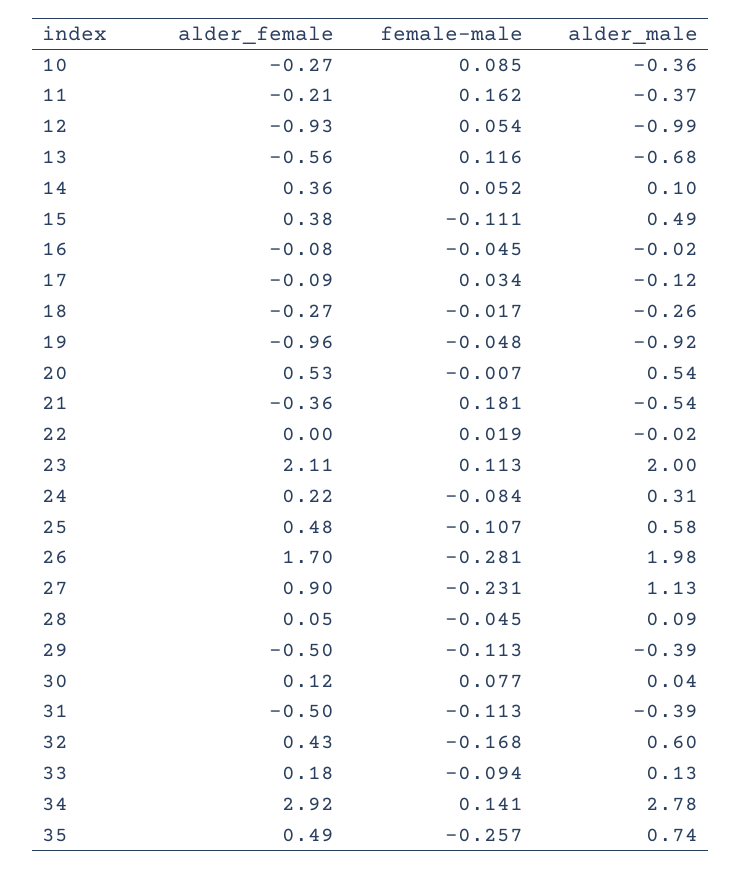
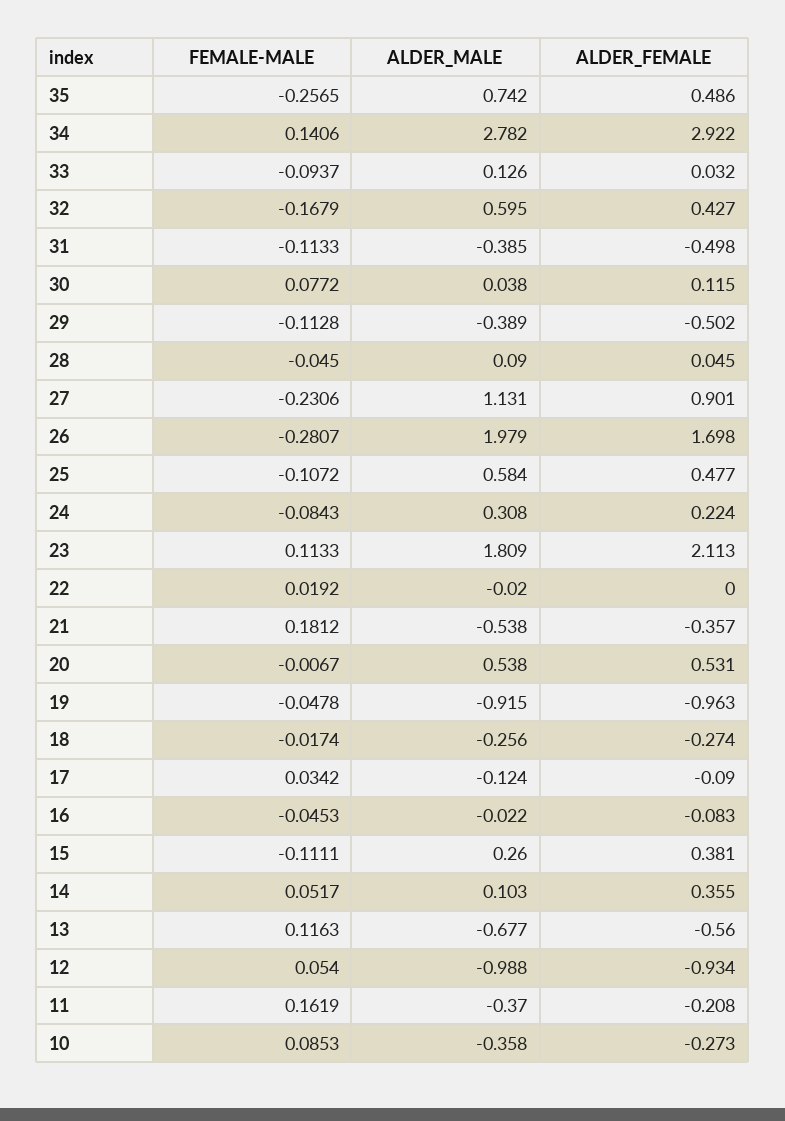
  {
    "alder_female": {
      "10": -0.273,
      "11": -0.208,
      "12": -0.934,
      "13": -0.56,
      "14": 0.355,
      "15": 0.381,
      "16": -0.083,
      "17": -0.09,
      "18": -0.274,
      "19": -0.963,
      "20": 0.531,
      "21": -0.357,
      "22": 0,
      "23": 2.113,
      "24": 0.224,
      "25": 0.477,
      "26": 1.698,
      "27": 0.901,
      "28": 0.045,
      "29": -0.502,
      "30": 0.115,
      "31": -0.498,
      "32": 0.427,
-     "33": 0.18,
+     "33": 0.032,
      "34": 2.922,
      "35": 0.486
    },
    "female-male": {
      "10": 0.0853,
      "11": 0.1619,
      "12": 0.054,
      "13": 0.1163,
      "14": 0.0517,
      "15": -0.1111,
      "16": -0.0453,
      "17": 0.0342,
      "18": -0.0174,
      "19": -0.0478,
      "20": -0.0067,
      "21": 0.1812,
      "22": 0.0192,
      "23": 0.1133,
      "24": -0.0843,
      "25": -0.1072,
      "26": -0.2807,
      "27": -0.2306,
      "28": -0.045,
      "29": -0.1128,
      "30": 0.0772,
      "31": -0.1133,
      "32": -0.1679,
      "33": -0.0937,
      "34": 0.1406,
      "35": -0.2565
    },
    "alder_male": {
      "10": -0.358,
      "11": -0.37,
      "12": -0.988,
      "13": -0.677,
      "14": 0.103,
-     "15": 0.49,
+     "15": 0.26,
      "16": -0.022,
      "17": -0.124,
      "18": -0.256,
      "19": -0.915,
      "20": 0.538,
      "21": -0.538,
      "22": -0.02,
-     "23": 2,
+     "23": 1.809,
      "24": 0.308,
      "25": 0.584,
      "26": 1.979,
      "27": 1.131,
      "28": 0.09,
      "29": -0.389,
      "30": 0.038,
      "31": -0.385,
      "32": 0.595,
      "33": 0.126,
      "34": 2.782,
      "35": 0.742
    }
  }

